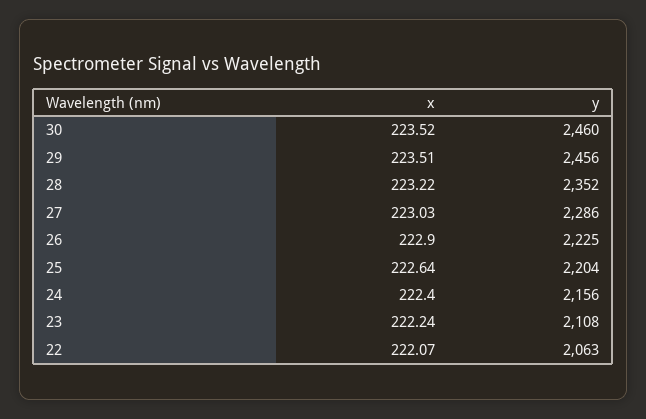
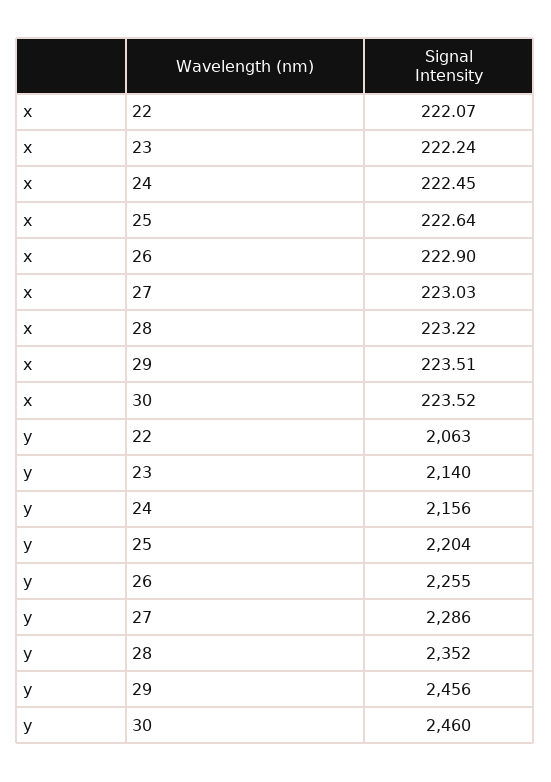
  {
    "x": {
      "30": 223.52,
      "29": 223.51,
      "28": 223.22,
      "27": 223.03,
      "26": 222.9,
      "25": 222.64,
-     "24": 222.4,
+     "24": 222.45,
      "23": 222.24,
      "22": 222.07
    },
    "y": {
      "30": 2460,
      "29": 2456,
      "28": 2352,
      "27": 2286,
-     "26": 2225,
+     "26": 2255,
      "25": 2204,
      "24": 2156,
-     "23": 2108,
+     "23": 2140,
      "22": 2063
    }
  }

